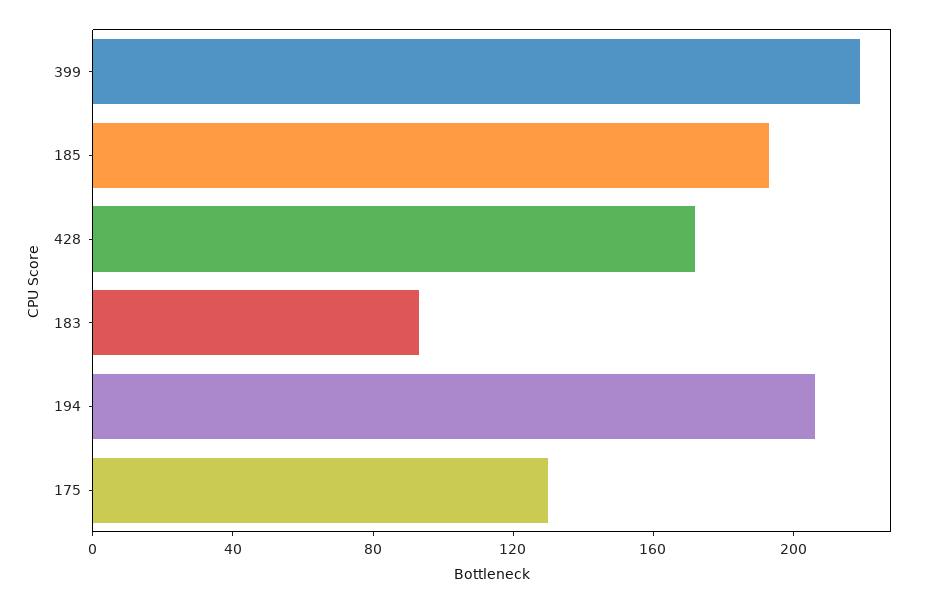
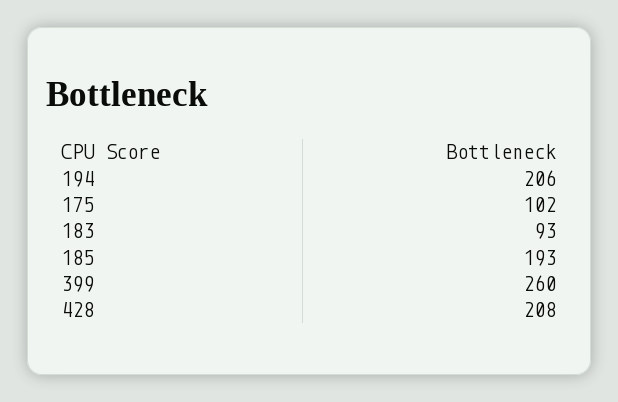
  {
-   "399": 220,
+   "399": 260,
    "185": 193,
-   "428": 170,
+   "428": 208,
    "183": 93,
    "194": 206,
-   "175": 130
+   "175": 102
  }

